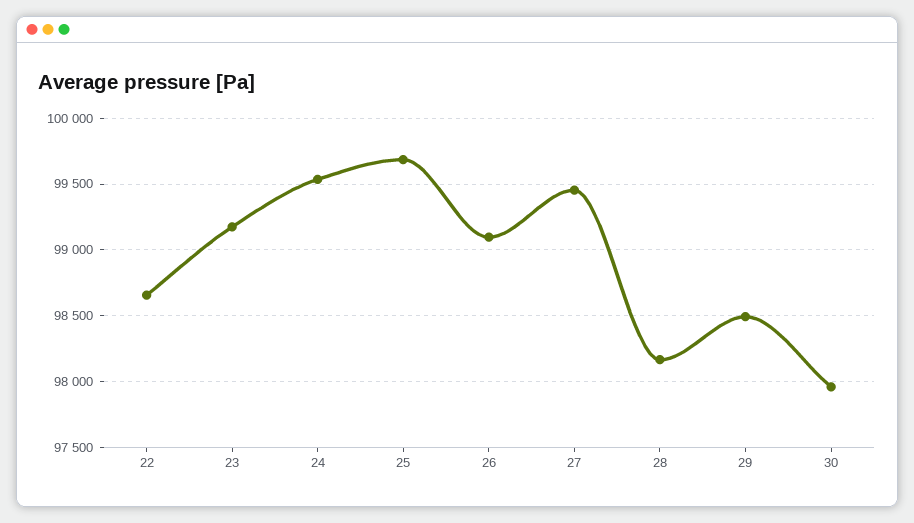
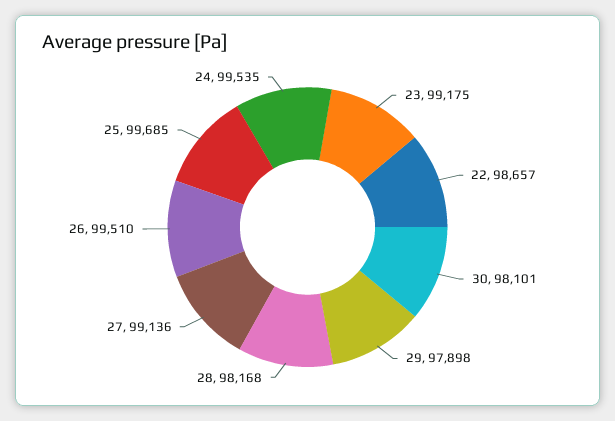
  {
    "22": 98657,
    "23": 99175,
    "24": 99535,
    "25": 99685,
-   "26": 99100,
+   "26": 99510,
-   "27": 99450,
+   "27": 99136,
    "28": 98168,
-   "29": 98500,
+   "29": 97898,
-   "30": 97950
+   "30": 98101
  }

